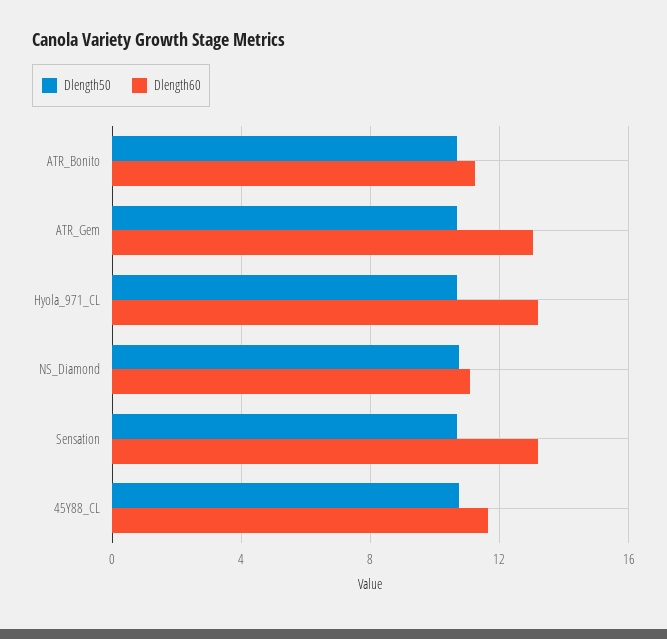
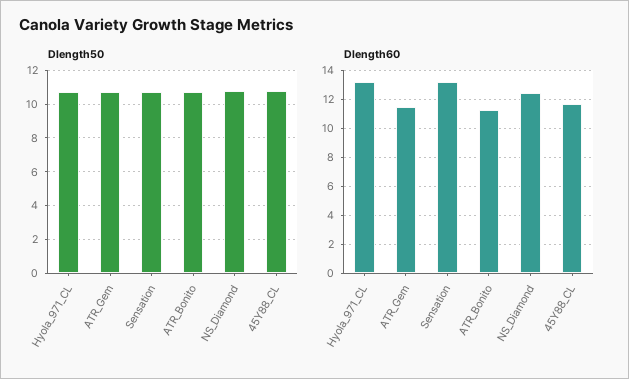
  {
    "Dlength50": {
      "ATR_Bonito": 10.5,
      "ATR_Gem": 10.5,
      "Hyola_971_CL": 10.5,
      "NS_Diamond": 11,
      "Sensation": 10.5,
      "45Y88_CL": 11
    },
    "Dlength60": {
      "ATR_Bonito": 11.5,
-     "ATR_Gem": 13,
+     "ATR_Gem": 11.5,
      "Hyola_971_CL": 13,
-     "NS_Diamond": 11,
+     "NS_Diamond": 12.5,
      "Sensation": 13,
      "45Y88_CL": 11.5
    }
  }

